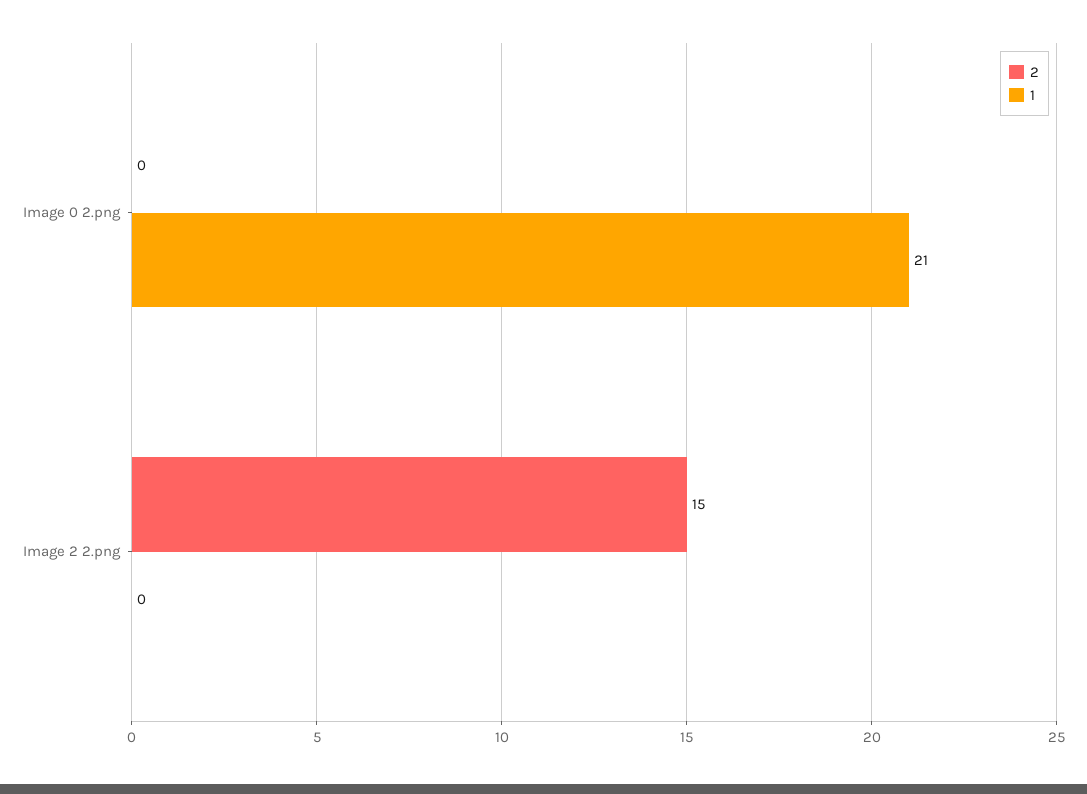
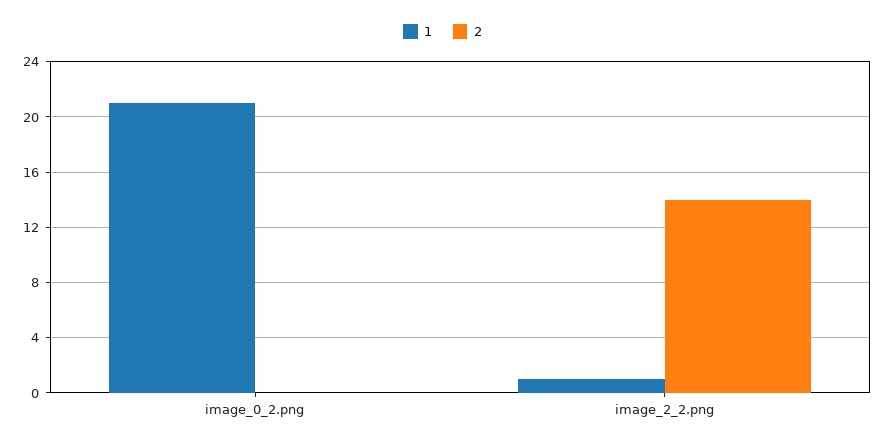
  {
    "2": {
      "Image 0 2.png": 0,
-     "Image 2 2.png": 15
+     "Image 2 2.png": 14
    },
    "1": {
      "Image 0 2.png": 21,
-     "Image 2 2.png": 0
+     "Image 2 2.png": 1
    }
  }

